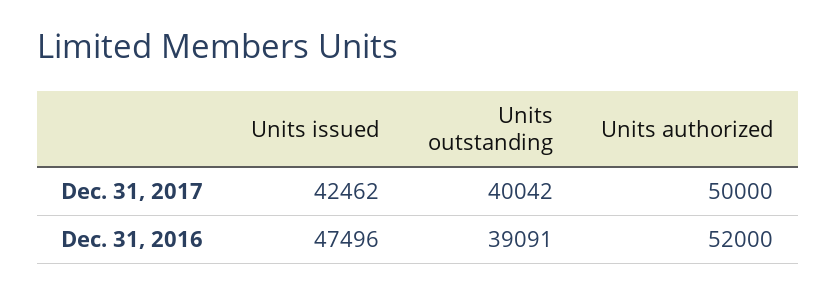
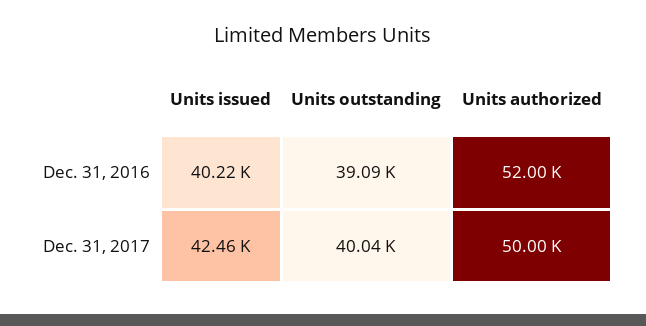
  {
    "Units issued": {
      "Dec. 31, 2017": 42462,
-     "Dec. 31, 2016": 47496
+     "Dec. 31, 2016": 40220
    },
    "Units outstanding": {
      "Dec. 31, 2017": 40042,
      "Dec. 31, 2016": 39091
    },
    "Units authorized": {
      "Dec. 31, 2017": 50000,
      "Dec. 31, 2016": 52000
    }
  }

